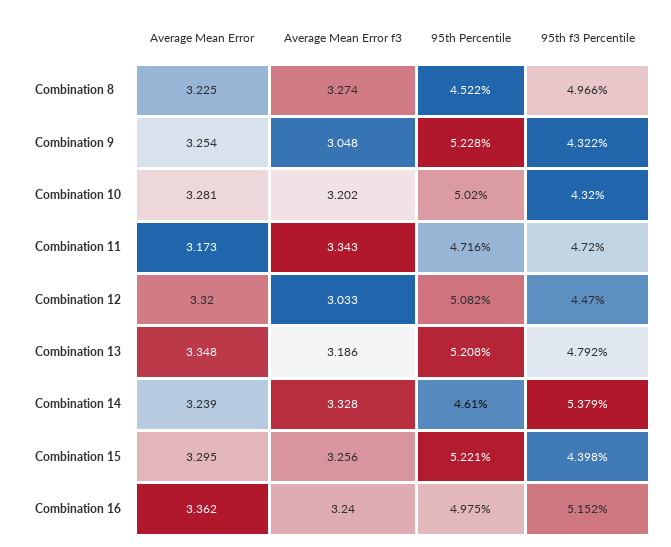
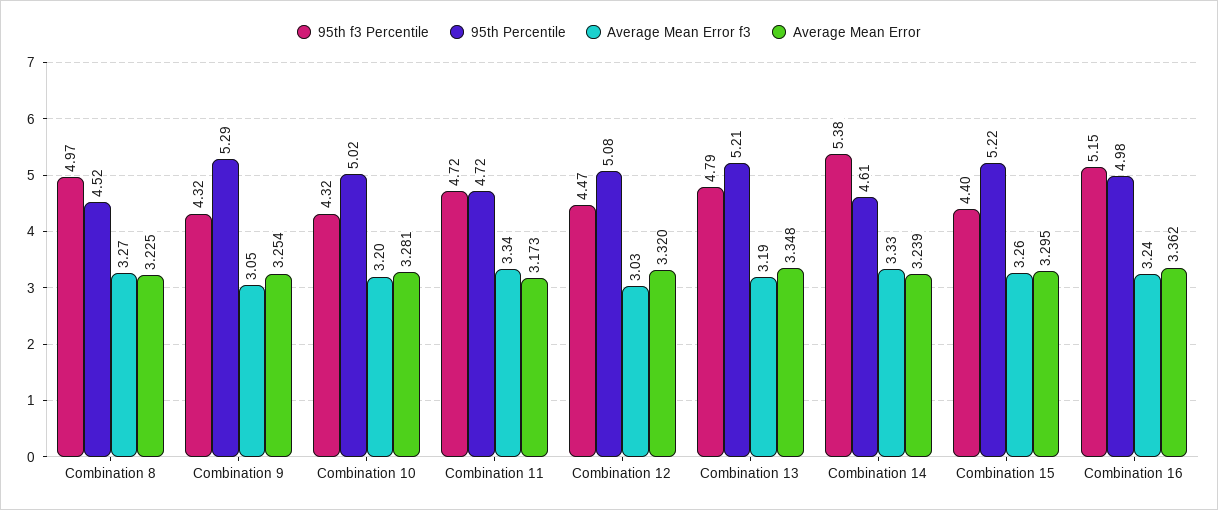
  {
    "Average Mean Error": {
      "Combination 8": 3.225,
      "Combination 9": 3.254,
      "Combination 10": 3.281,
      "Combination 11": 3.173,
      "Combination 12": 3.32,
      "Combination 13": 3.348,
      "Combination 14": 3.239,
      "Combination 15": 3.295,
      "Combination 16": 3.362
    },
    "Average Mean Error f3": {
      "Combination 8": 3.274,
      "Combination 9": 3.048,
      "Combination 10": 3.202,
      "Combination 11": 3.343,
      "Combination 12": 3.033,
      "Combination 13": 3.186,
      "Combination 14": 3.328,
      "Combination 15": 3.256,
      "Combination 16": 3.24
    },
    "95th Percentile": {
      "Combination 8": 4.522,
-     "Combination 9": 5.228,
+     "Combination 9": 5.29,
      "Combination 10": 5.02,
      "Combination 11": 4.716,
      "Combination 12": 5.082,
      "Combination 13": 5.208,
      "Combination 14": 4.61,
      "Combination 15": 5.221,
      "Combination 16": 4.975
    },
    "95th f3 Percentile": {
      "Combination 8": 4.966,
      "Combination 9": 4.322,
      "Combination 10": 4.32,
      "Combination 11": 4.72,
      "Combination 12": 4.47,
      "Combination 13": 4.792,
      "Combination 14": 5.379,
      "Combination 15": 4.398,
      "Combination 16": 5.152
    }
  }

